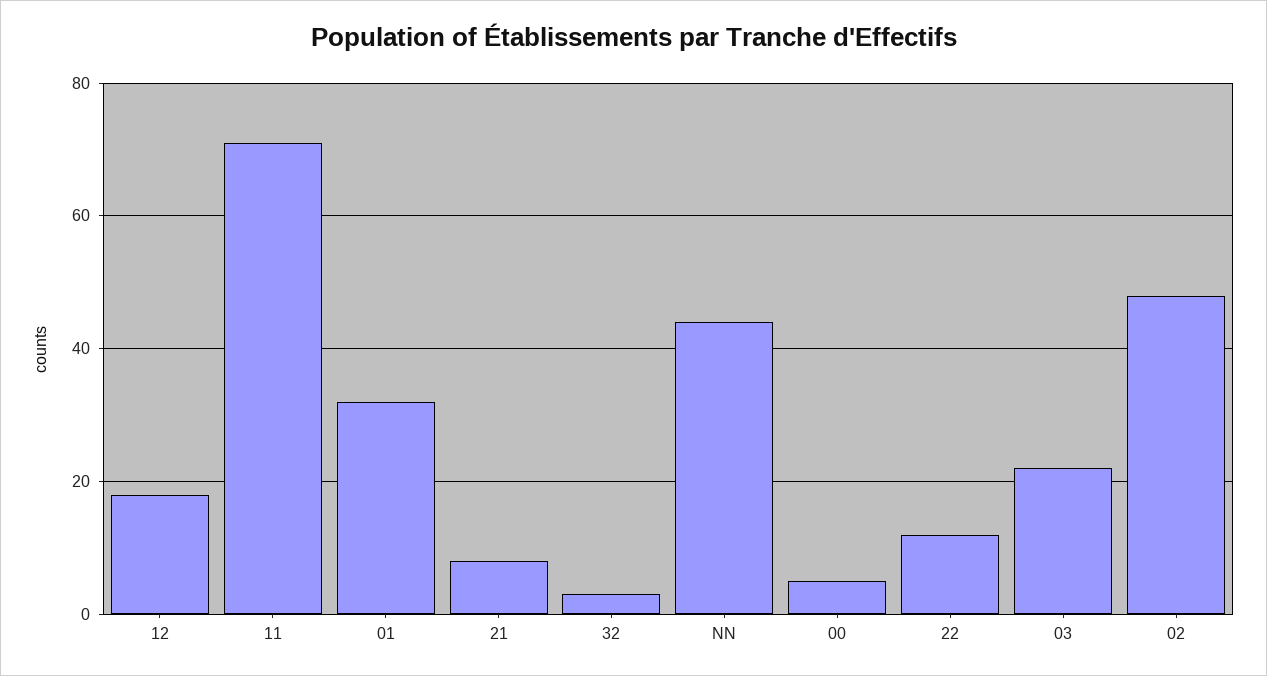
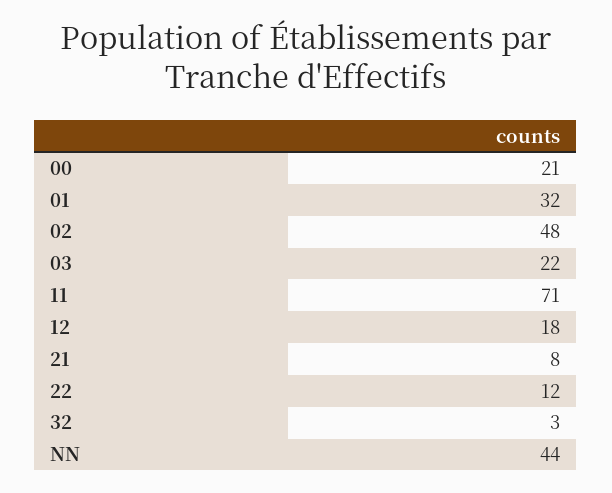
  {
    "12": 18,
    "11": 71,
    "01": 32,
    "21": 8,
    "32": 3,
    "NN": 44,
-   "00": 5,
+   "00": 21,
    "22": 12,
    "03": 22,
    "02": 48
  }

